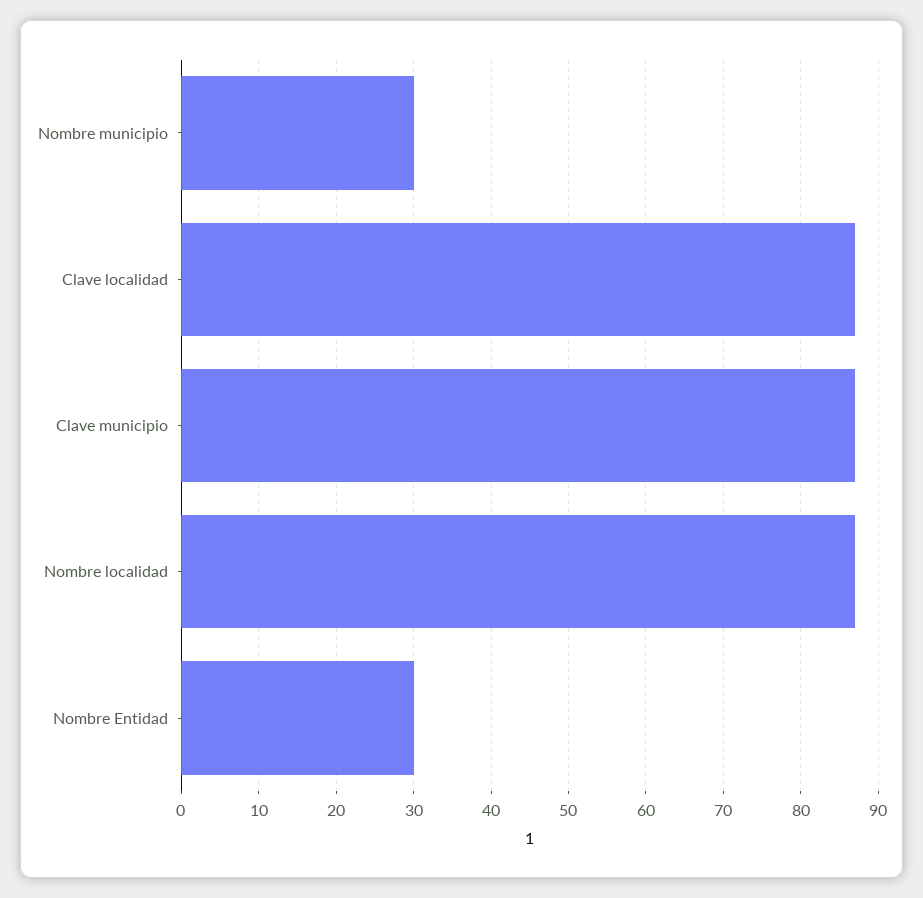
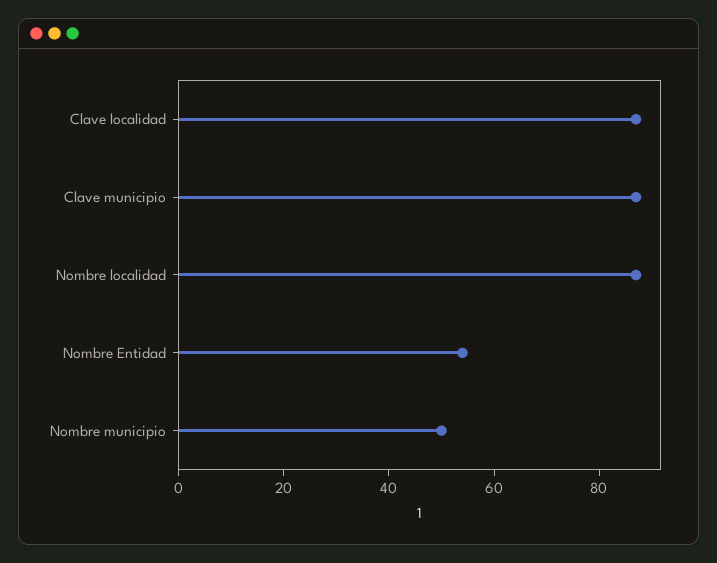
  {
-   "Nombre municipio": 30,
+   "Nombre municipio": 50,
    "Clave localidad": 87,
    "Clave municipio": 87,
    "Nombre localidad": 87,
-   "Nombre Entidad": 30
+   "Nombre Entidad": 55
  }

